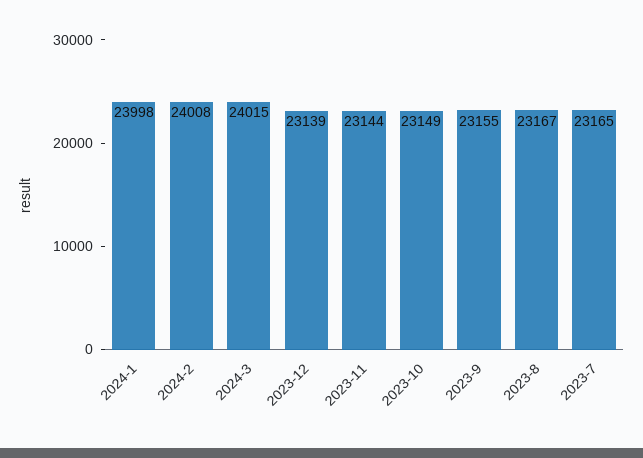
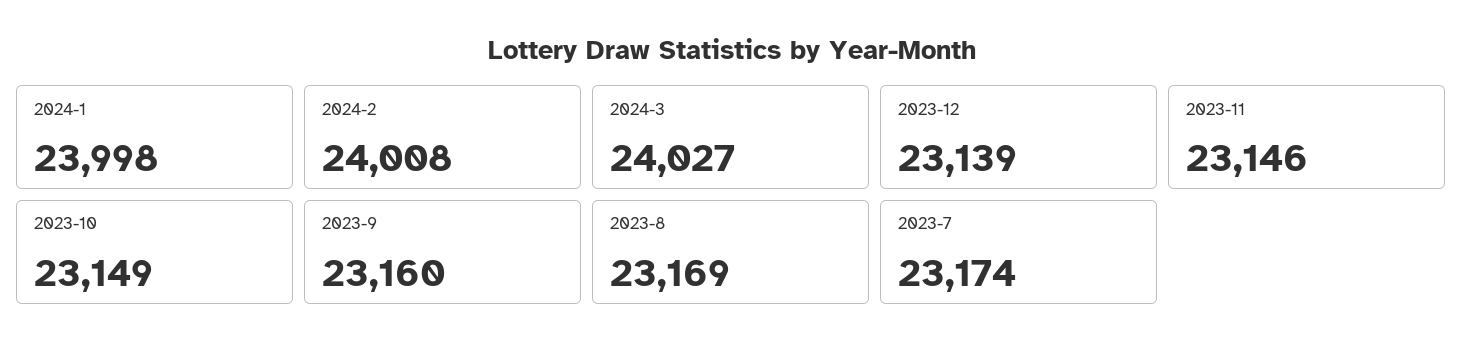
  {
    "2024-1": 23998,
    "2024-2": 24008,
-   "2024-3": 24015,
+   "2024-3": 24027,
    "2023-12": 23139,
-   "2023-11": 23144,
+   "2023-11": 23146,
    "2023-10": 23149,
-   "2023-9": 23155,
+   "2023-9": 23160,
-   "2023-8": 23167,
+   "2023-8": 23169,
-   "2023-7": 23165
+   "2023-7": 23174
  }

